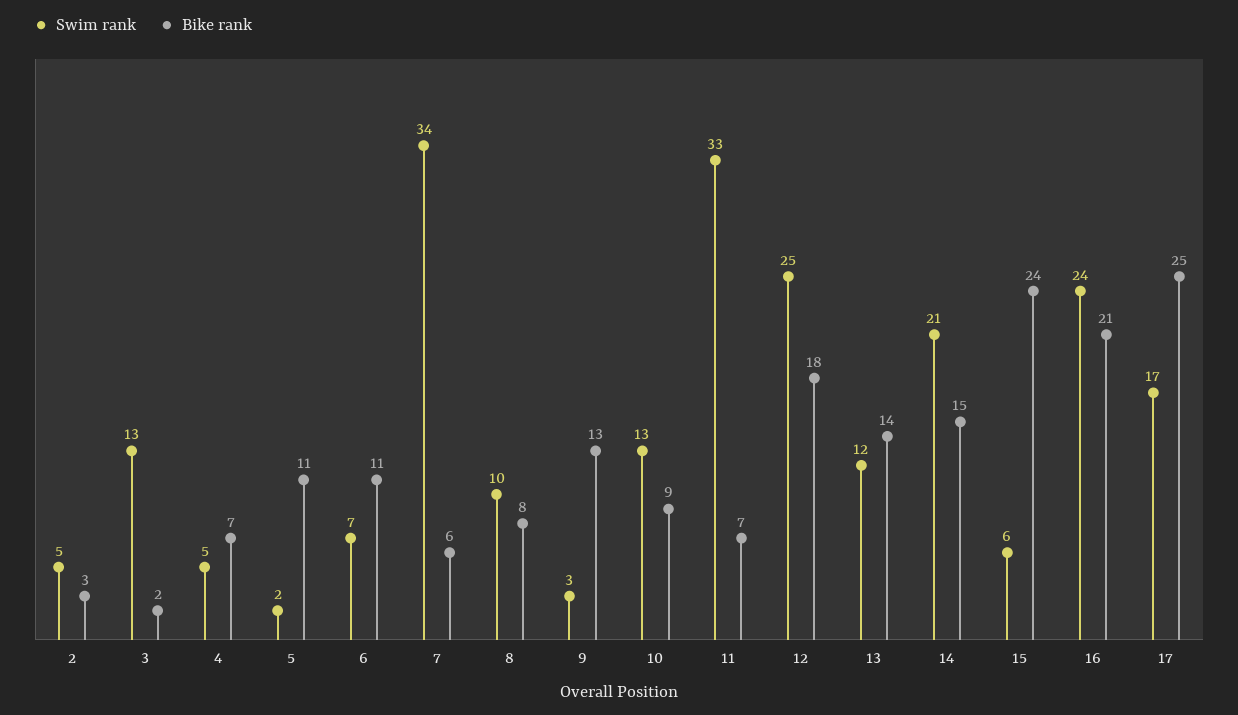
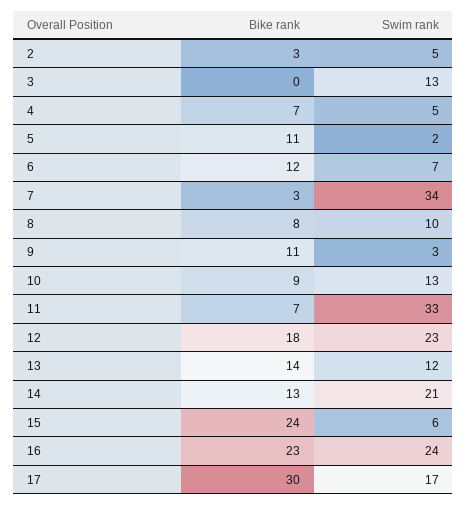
  {
    "Swim rank": {
      "2": 5,
      "3": 13,
      "4": 5,
      "5": 2,
      "6": 7,
      "7": 34,
      "8": 10,
      "9": 3,
      "10": 13,
      "11": 33,
-     "12": 25,
+     "12": 23,
      "13": 12,
      "14": 21,
      "15": 6,
      "16": 24,
      "17": 17
    },
    "Bike rank": {
      "2": 3,
-     "3": 2,
+     "3": 0,
      "4": 7,
      "5": 11,
-     "6": 11,
+     "6": 12,
-     "7": 6,
+     "7": 3,
      "8": 8,
-     "9": 13,
+     "9": 11,
      "10": 9,
      "11": 7,
      "12": 18,
      "13": 14,
-     "14": 15,
+     "14": 13,
      "15": 24,
-     "16": 21,
+     "16": 23,
-     "17": 25
+     "17": 30
    }
  }

